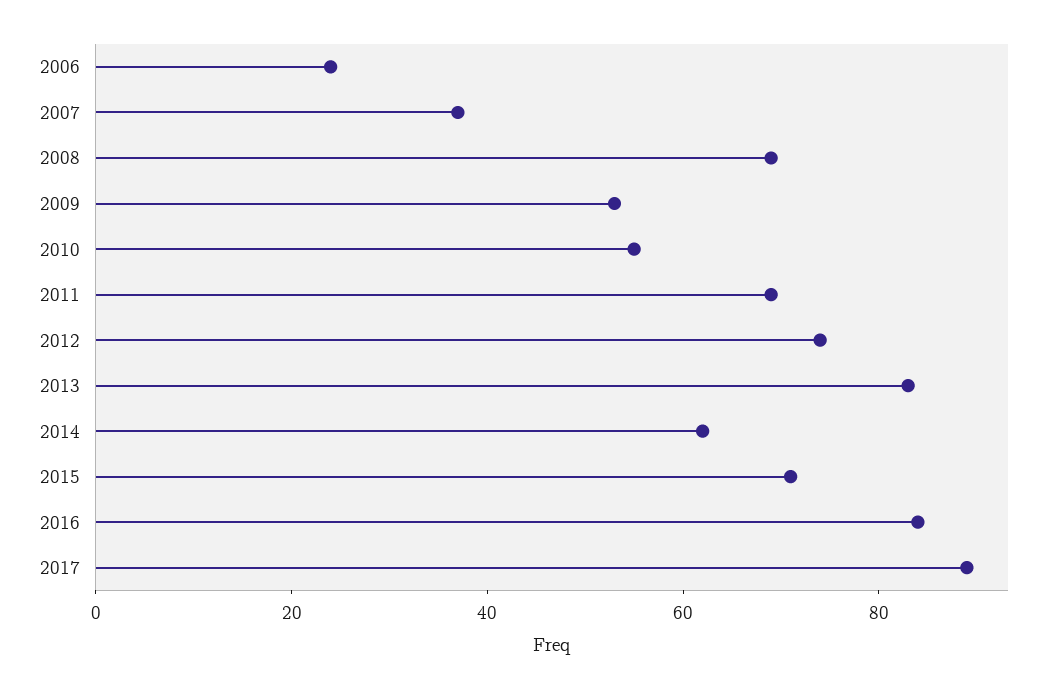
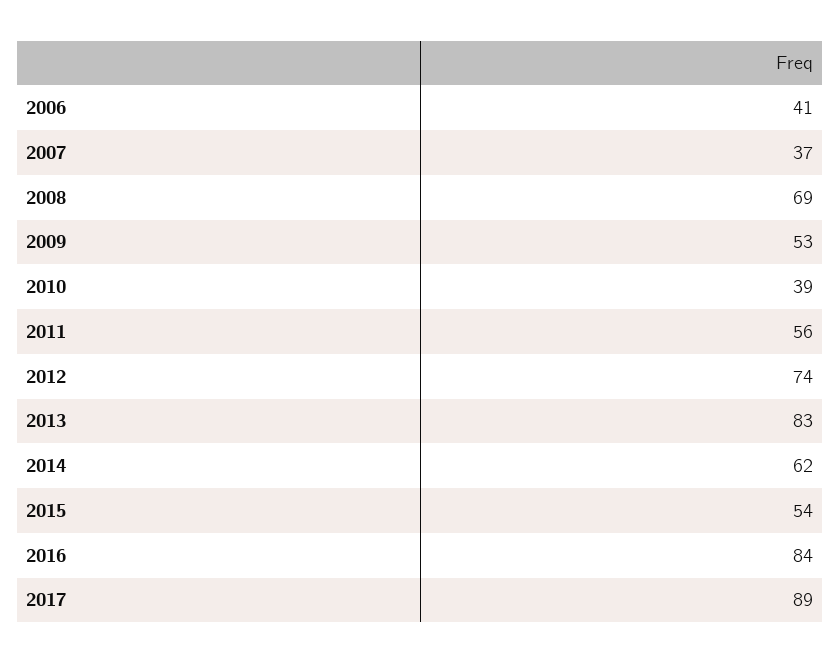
  {
-   "2006": 25,
+   "2006": 41,
    "2007": 37,
    "2008": 69,
    "2009": 53,
-   "2010": 55,
+   "2010": 39,
-   "2011": 70,
+   "2011": 56,
    "2012": 74,
    "2013": 83,
    "2014": 62,
-   "2015": 70,
+   "2015": 54,
    "2016": 84,
    "2017": 89
  }

